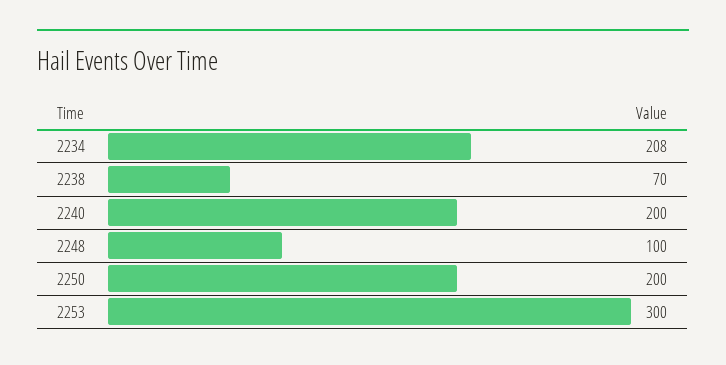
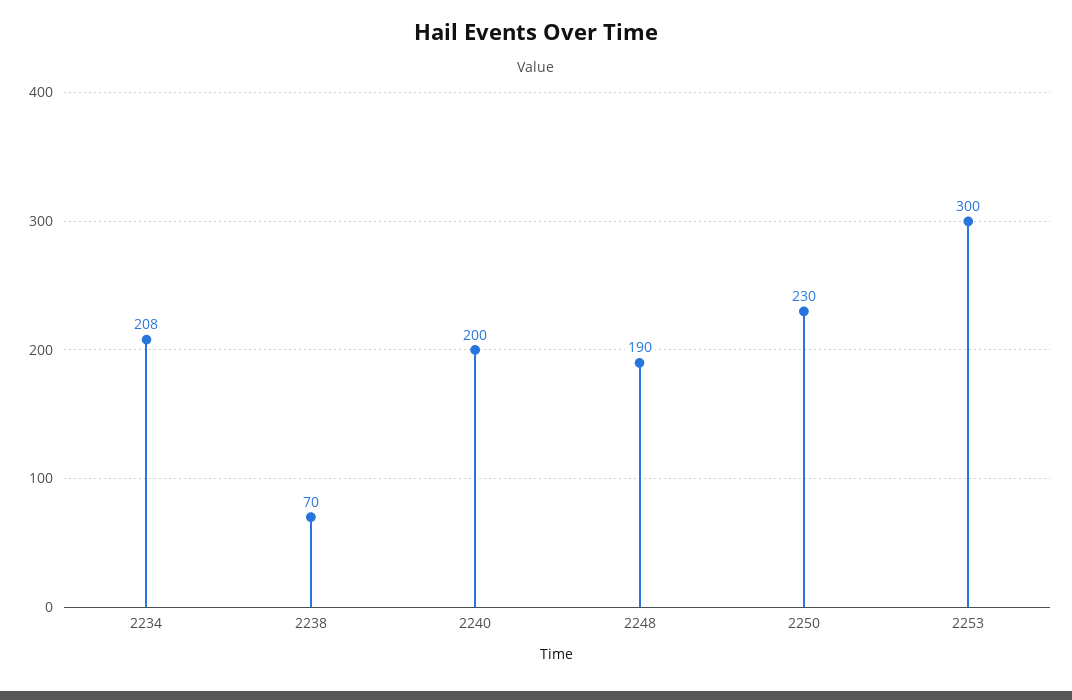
  {
    "2234": 208,
    "2238": 70,
    "2240": 200,
-   "2248": 100,
+   "2248": 190,
-   "2250": 200,
+   "2250": 230,
    "2253": 300
  }

